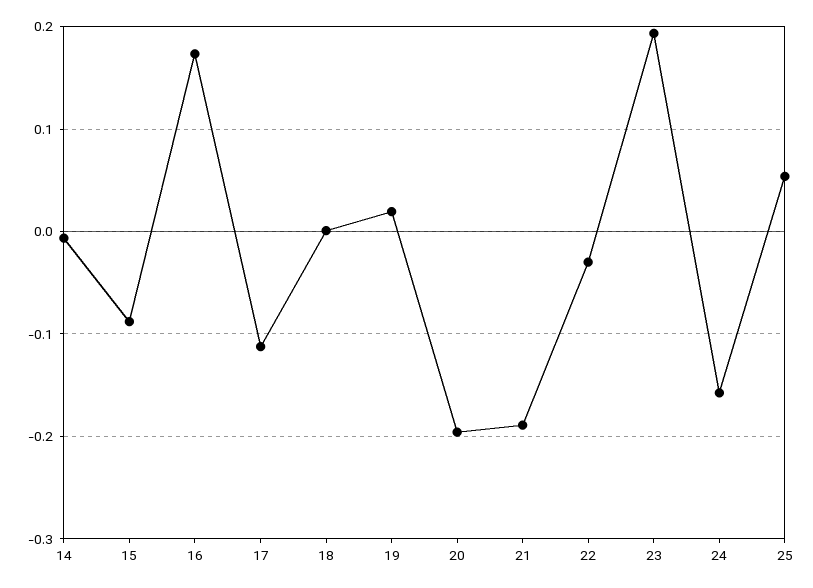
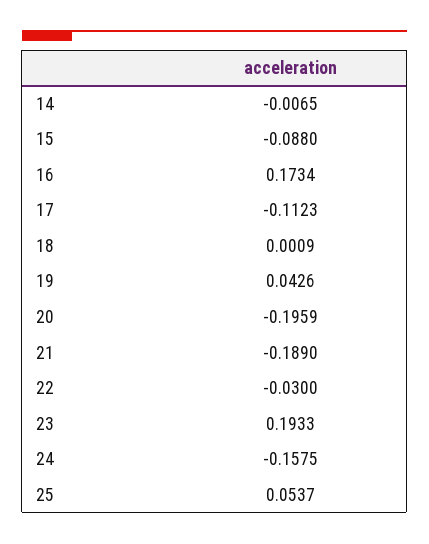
  {
    "14": -0.0065,
    "15": -0.088,
    "16": 0.1734,
    "17": -0.1123,
    "18": 0.0009,
-   "19": 0.02,
+   "19": 0.0426,
    "20": -0.1959,
    "21": -0.189,
    "22": -0.03,
    "23": 0.1933,
    "24": -0.1575,
    "25": 0.0537
  }

